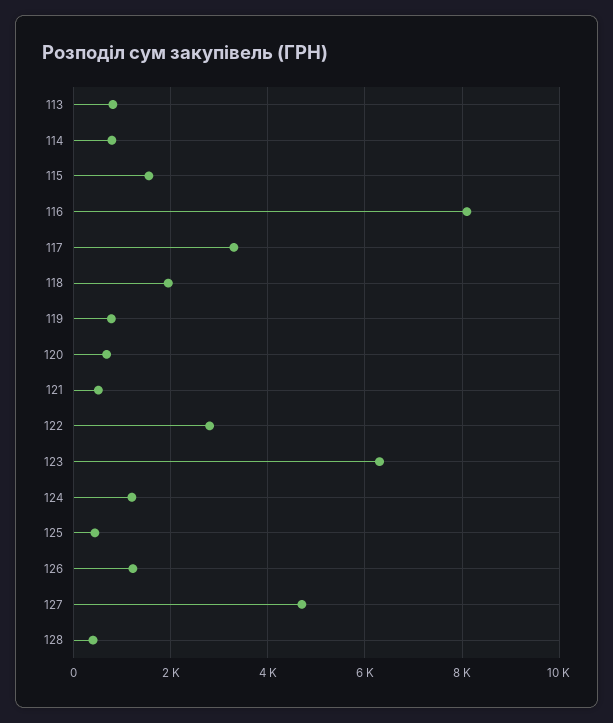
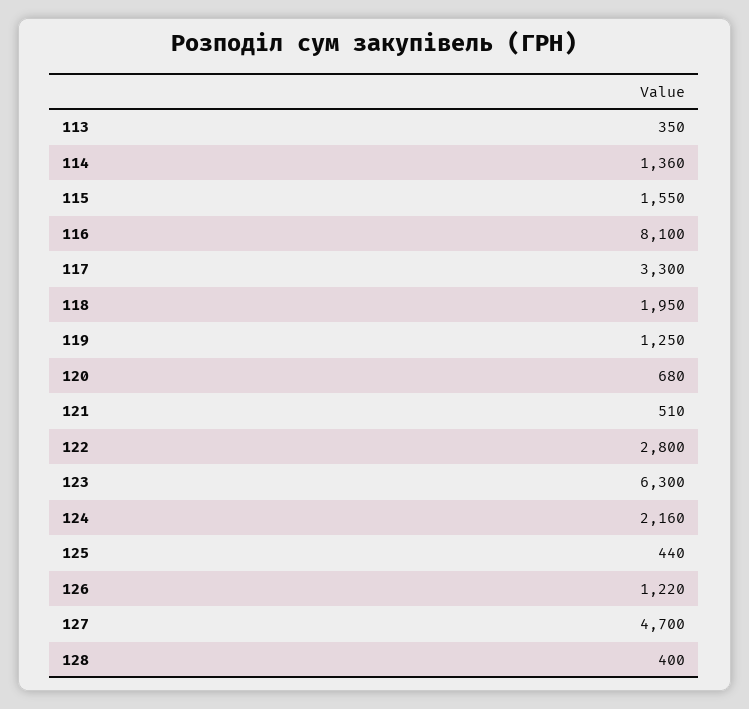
  {
-   "113": 800,
+   "113": 350,
-   "114": 800,
+   "114": 1360,
    "115": 1550,
    "116": 8100,
    "117": 3300,
    "118": 1950,
-   "119": 800,
+   "119": 1250,
    "120": 680,
    "121": 510,
    "122": 2800,
    "123": 6300,
-   "124": 1200,
+   "124": 2160,
    "125": 440,
    "126": 1220,
    "127": 4700,
    "128": 400
  }

